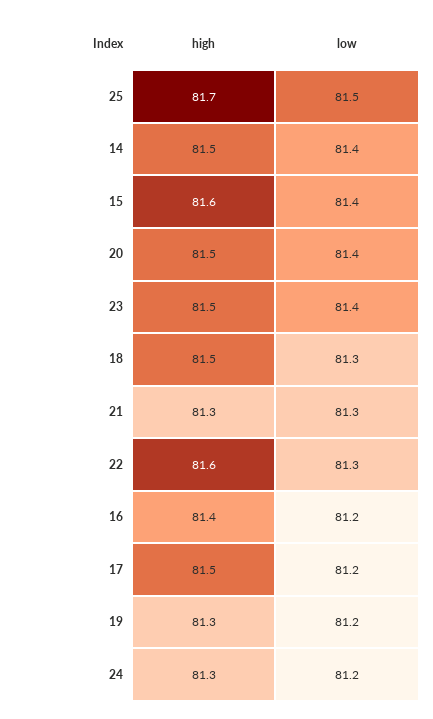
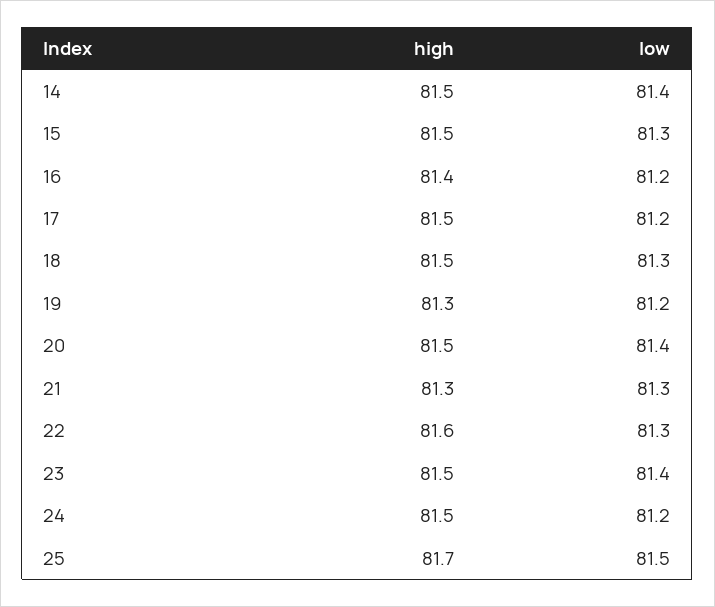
  {
    "high": {
      "25": 81.7,
      "14": 81.5,
-     "15": 81.6,
+     "15": 81.5,
      "20": 81.5,
      "23": 81.5,
      "18": 81.5,
      "21": 81.3,
      "22": 81.6,
      "16": 81.4,
      "17": 81.5,
      "19": 81.3,
-     "24": 81.3
+     "24": 81.5
    },
    "low": {
      "25": 81.5,
      "14": 81.4,
-     "15": 81.4,
+     "15": 81.3,
      "20": 81.4,
      "23": 81.4,
      "18": 81.3,
      "21": 81.3,
      "22": 81.3,
      "16": 81.2,
      "17": 81.2,
      "19": 81.2,
      "24": 81.2
    }
  }

